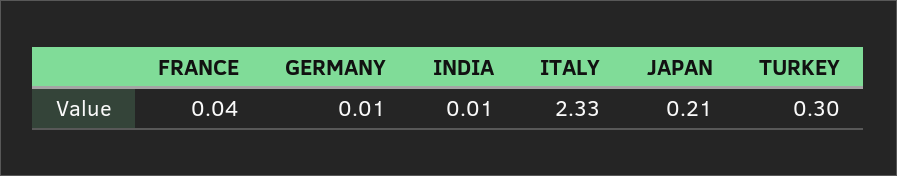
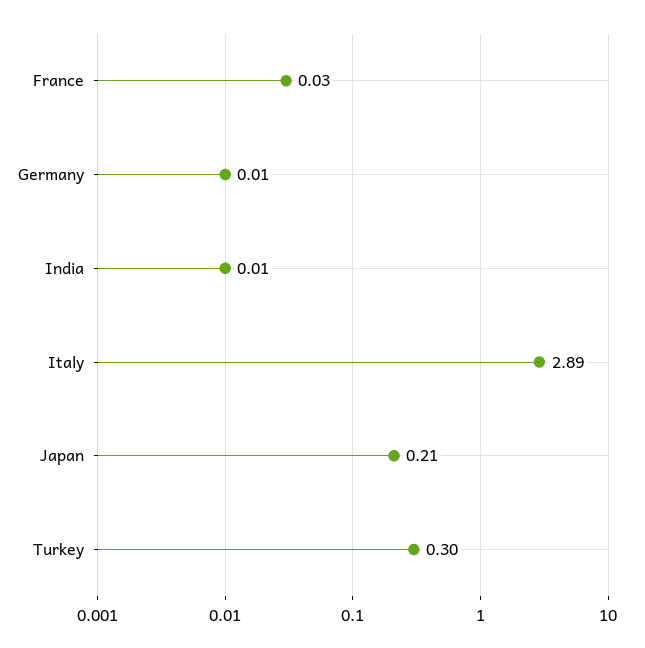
  {
-   "FRANCE": 0.04,
+   "FRANCE": 0.03,
    "GERMANY": 0.01,
    "INDIA": 0.01,
-   "ITALY": 2.33,
+   "ITALY": 2.89,
    "JAPAN": 0.21,
    "TURKEY": 0.3
  }

